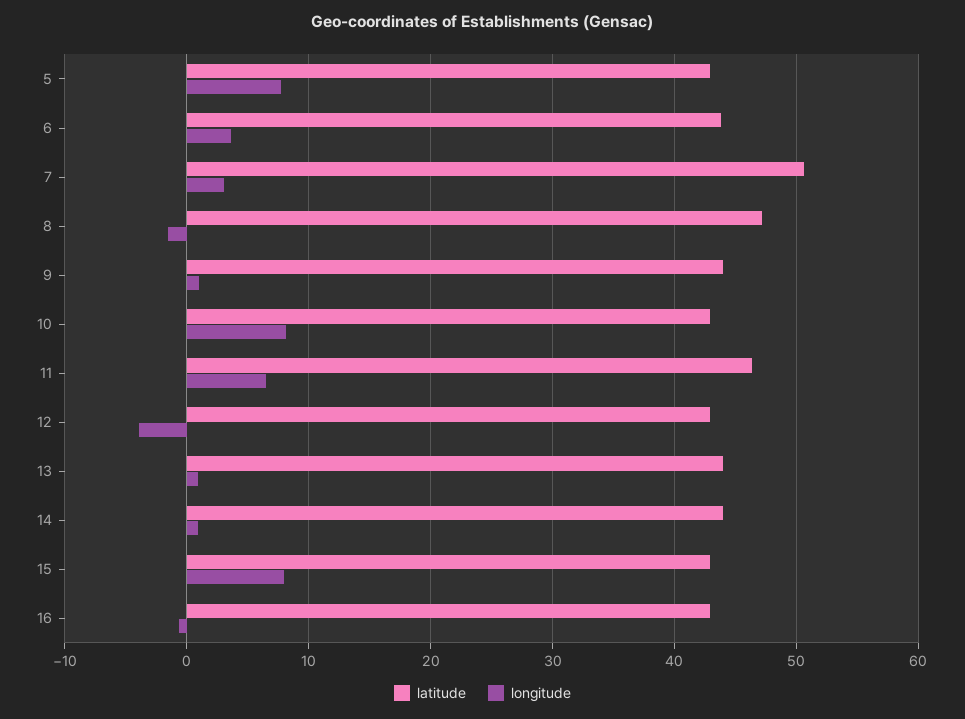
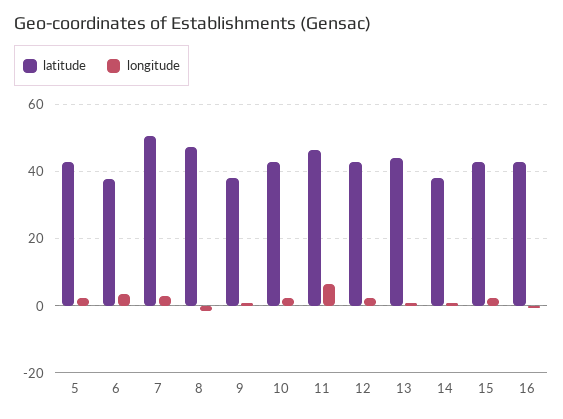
  {
    "latitude": {
      "5": 43,
-     "6": 44,
+     "6": 38,
      "7": 51,
      "8": 47,
-     "9": 44,
+     "9": 38,
      "10": 43,
      "11": 46,
      "12": 43,
      "13": 44,
-     "14": 44,
+     "14": 38,
      "15": 43,
      "16": 43
    },
    "longitude": {
-     "5": 8,
+     "5": 2,
      "6": 4,
      "7": 3,
      "8": -2,
      "9": 1,
-     "10": 8,
+     "10": 2,
      "11": 6,
-     "12": -4,
+     "12": 2,
      "13": 1,
      "14": 1,
-     "15": 8,
+     "15": 2,
      "16": -1
    }
  }

